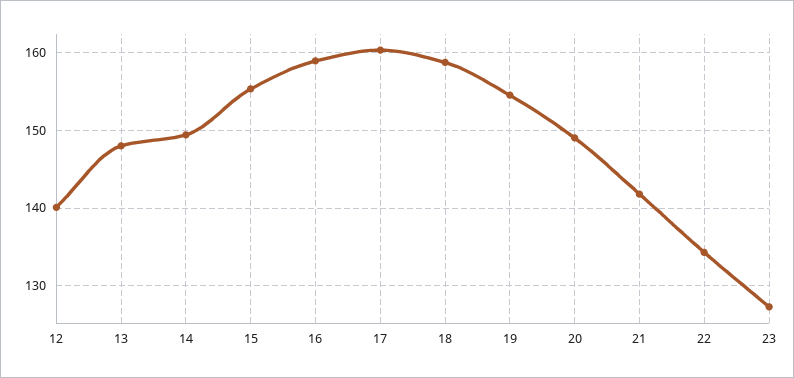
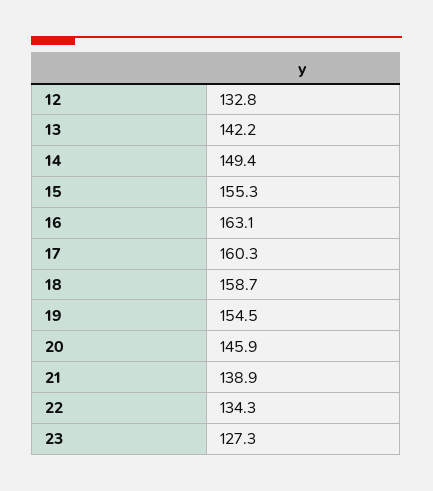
  {
-   "12": 140,
+   "12": 132.8,
-   "13": 148,
+   "13": 142.2,
    "14": 149.4,
    "15": 155.3,
-   "16": 159,
+   "16": 163.1,
    "17": 160.3,
    "18": 158.7,
    "19": 154.5,
-   "20": 149,
+   "20": 145.9,
-   "21": 142,
+   "21": 138.9,
    "22": 134.3,
    "23": 127.3
  }

